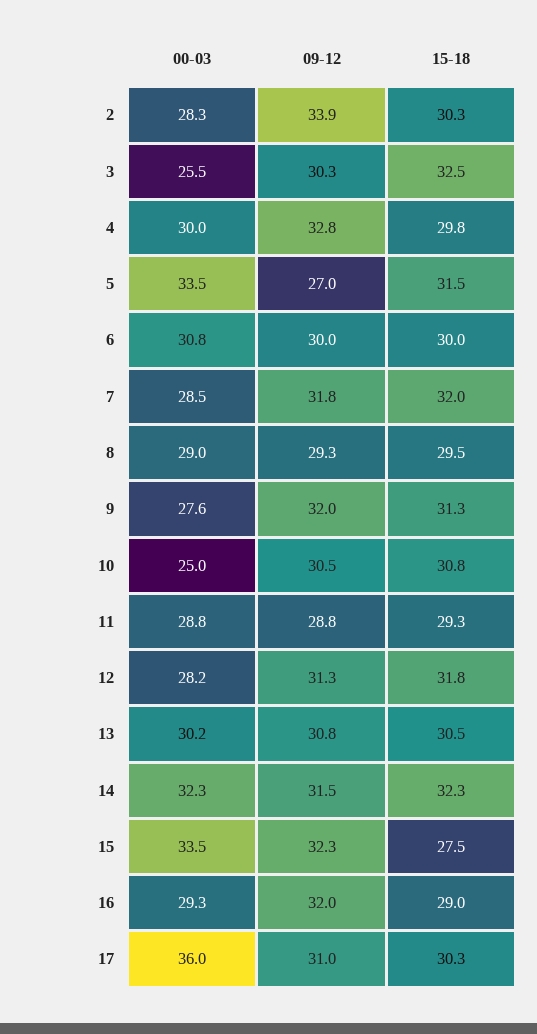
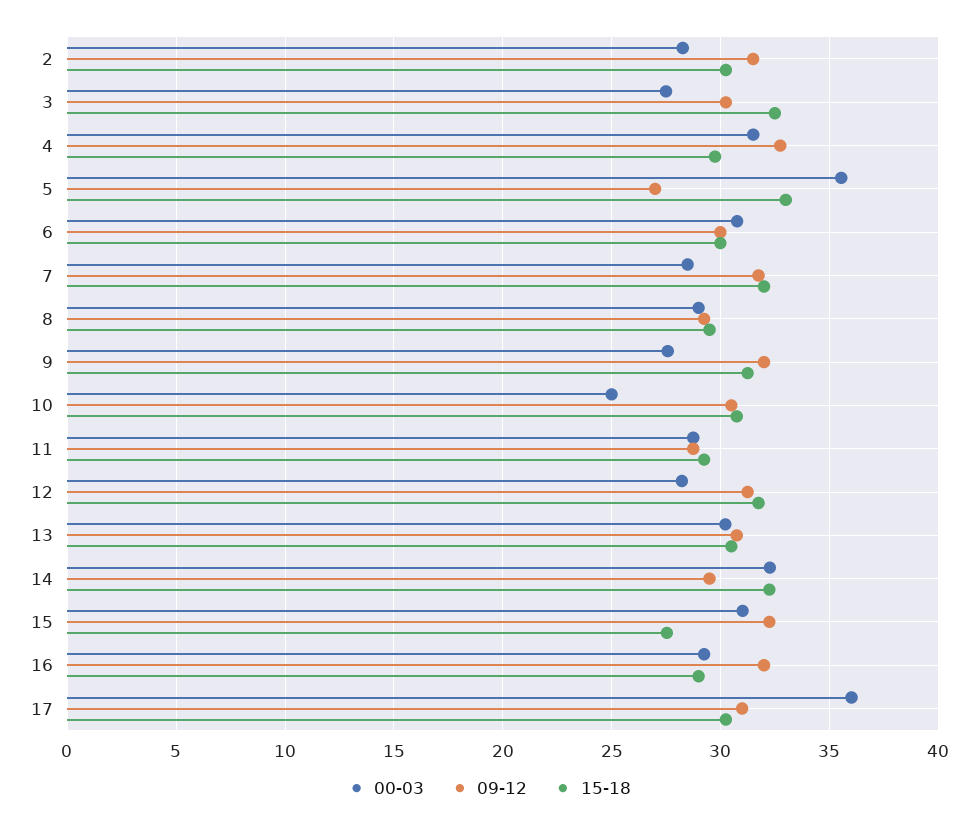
  {
    "00-03": {
      "2": 28.3,
-     "3": 25.5,
+     "3": 27.5,
-     "4": 30,
+     "4": 31.5,
-     "5": 33.5,
+     "5": 35.5,
      "6": 30.8,
      "7": 28.5,
      "8": 29,
      "9": 27.6,
      "10": 25,
      "11": 28.8,
      "12": 28.2,
      "13": 30.2,
      "14": 32.3,
-     "15": 33.5,
+     "15": 31,
      "16": 29.3,
      "17": 36
    },
    "09-12": {
-     "2": 33.9,
+     "2": 31.5,
      "3": 30.3,
      "4": 32.8,
      "5": 27,
      "6": 30,
      "7": 31.8,
      "8": 29.3,
      "9": 32,
      "10": 30.5,
      "11": 28.8,
      "12": 31.3,
      "13": 30.8,
-     "14": 31.5,
+     "14": 29.5,
      "15": 32.3,
      "16": 32,
      "17": 31
    },
    "15-18": {
      "2": 30.3,
      "3": 32.5,
      "4": 29.8,
-     "5": 31.5,
+     "5": 33,
      "6": 30,
      "7": 32,
      "8": 29.5,
      "9": 31.3,
      "10": 30.8,
      "11": 29.3,
      "12": 31.8,
      "13": 30.5,
      "14": 32.3,
      "15": 27.5,
      "16": 29,
      "17": 30.3
    }
  }

